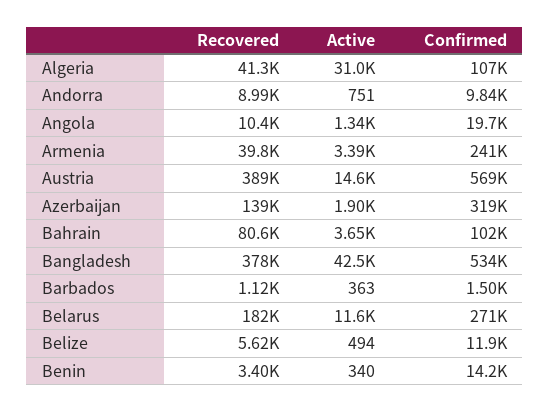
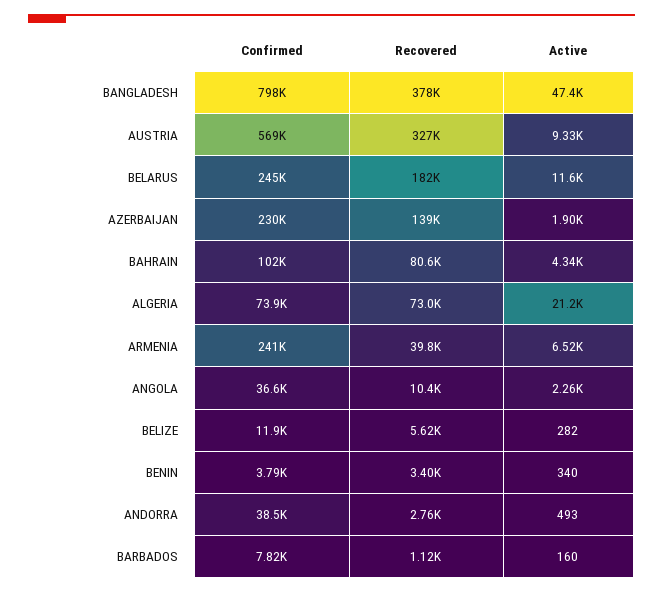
  {
    "Recovered": {
-     "Algeria": 41300,
+     "Algeria": 73000,
-     "Andorra": 8990,
+     "Andorra": 2760,
      "Angola": 10400,
      "Armenia": 39800,
-     "Austria": 389000,
+     "Austria": 327000,
      "Azerbaijan": 139000,
      "Bahrain": 80600,
      "Bangladesh": 378000,
      "Barbados": 1120,
      "Belarus": 182000,
      "Belize": 5620,
      "Benin": 3400
    },
    "Active": {
-     "Algeria": 31000,
+     "Algeria": 21200,
-     "Andorra": 751,
+     "Andorra": 493,
-     "Angola": 1340,
+     "Angola": 2260,
-     "Armenia": 3390,
+     "Armenia": 6520,
-     "Austria": 14600,
+     "Austria": 9330,
      "Azerbaijan": 1900,
-     "Bahrain": 3650,
+     "Bahrain": 4340,
-     "Bangladesh": 42500,
+     "Bangladesh": 47400,
-     "Barbados": 363,
+     "Barbados": 160,
      "Belarus": 11600,
-     "Belize": 494,
+     "Belize": 282,
      "Benin": 340
    },
    "Confirmed": {
-     "Algeria": 107000,
+     "Algeria": 73900,
-     "Andorra": 9840,
+     "Andorra": 38500,
-     "Angola": 19700,
+     "Angola": 36600,
      "Armenia": 241000,
      "Austria": 569000,
-     "Azerbaijan": 319000,
+     "Azerbaijan": 230000,
      "Bahrain": 102000,
-     "Bangladesh": 534000,
+     "Bangladesh": 798000,
-     "Barbados": 1500,
+     "Barbados": 7820,
-     "Belarus": 271000,
+     "Belarus": 245000,
      "Belize": 11900,
-     "Benin": 14200
+     "Benin": 3790
    }
  }

